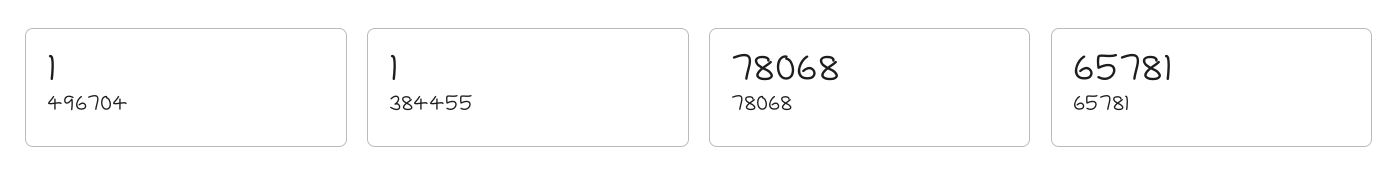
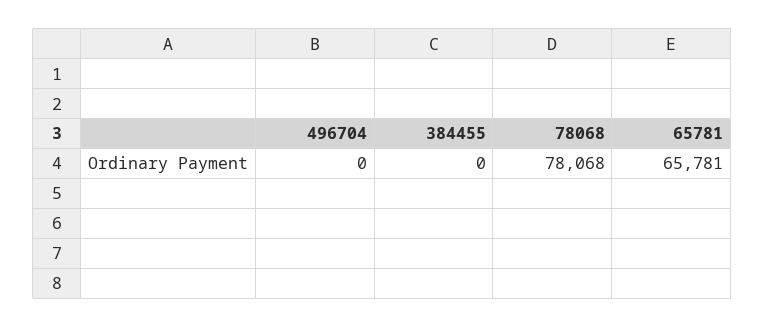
  {
-   "496704": 1,
+   "496704": 0,
-   "384455": 1,
+   "384455": 0,
    "78068": 78068,
    "65781": 65781
  }

